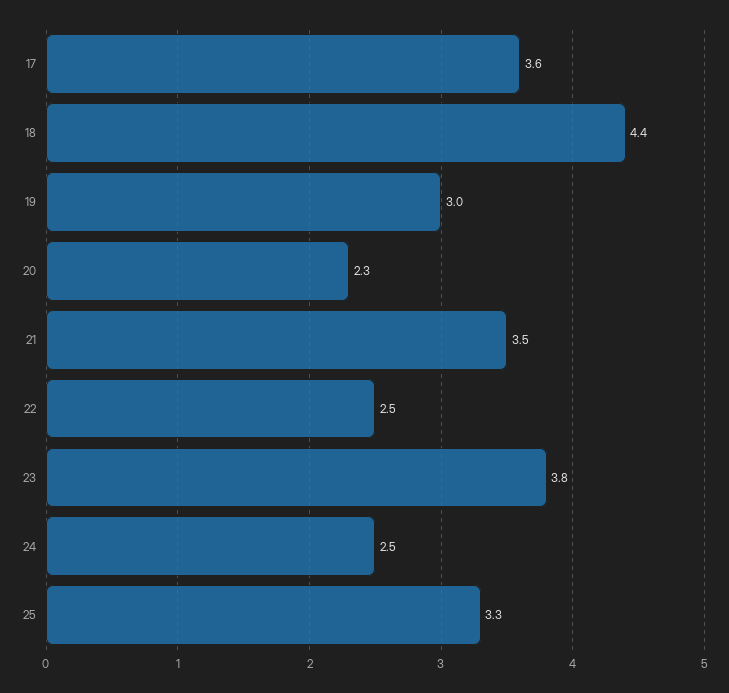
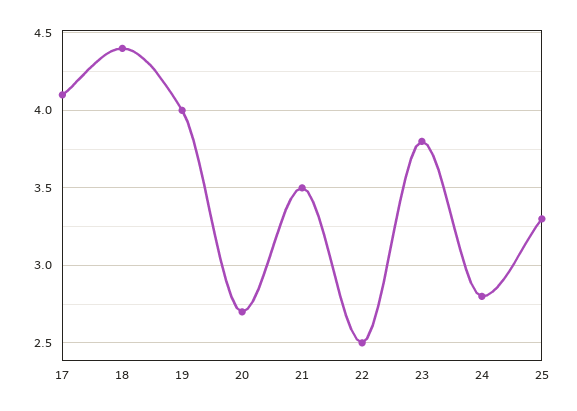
  {
-   "17": 3.6,
+   "17": 4.1,
    "18": 4.4,
-   "19": 3,
+   "19": 4,
-   "20": 2.3,
+   "20": 2.7,
    "21": 3.5,
    "22": 2.5,
    "23": 3.8,
-   "24": 2.5,
+   "24": 2.8,
    "25": 3.3
  }

